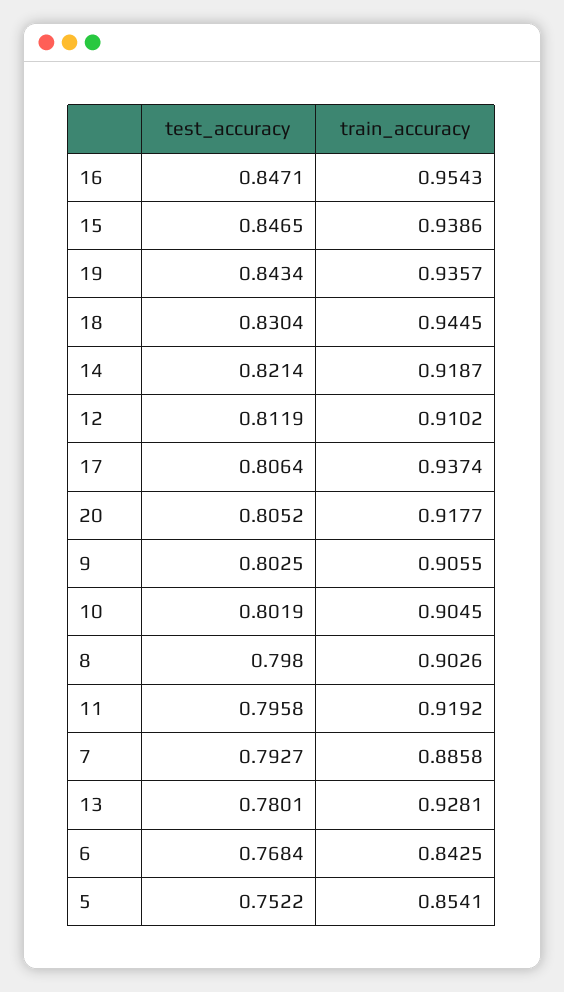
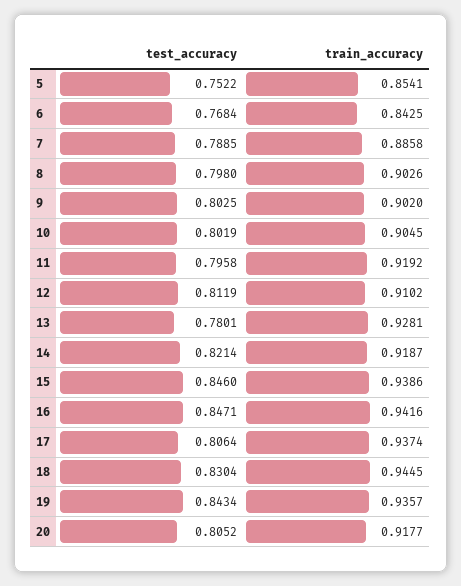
  {
    "test_accuracy": {
      "16": 0.8471,
-     "15": 0.8465,
+     "15": 0.846,
      "19": 0.8434,
      "18": 0.8304,
      "14": 0.8214,
      "12": 0.8119,
      "17": 0.8064,
      "20": 0.8052,
      "9": 0.8025,
      "10": 0.8019,
      "8": 0.798,
      "11": 0.7958,
-     "7": 0.7927,
+     "7": 0.7885,
      "13": 0.7801,
      "6": 0.7684,
      "5": 0.7522
    },
    "train_accuracy": {
-     "16": 0.9543,
+     "16": 0.9416,
      "15": 0.9386,
      "19": 0.9357,
      "18": 0.9445,
      "14": 0.9187,
      "12": 0.9102,
      "17": 0.9374,
      "20": 0.9177,
-     "9": 0.9055,
+     "9": 0.902,
      "10": 0.9045,
      "8": 0.9026,
      "11": 0.9192,
      "7": 0.8858,
      "13": 0.9281,
      "6": 0.8425,
      "5": 0.8541
    }
  }

